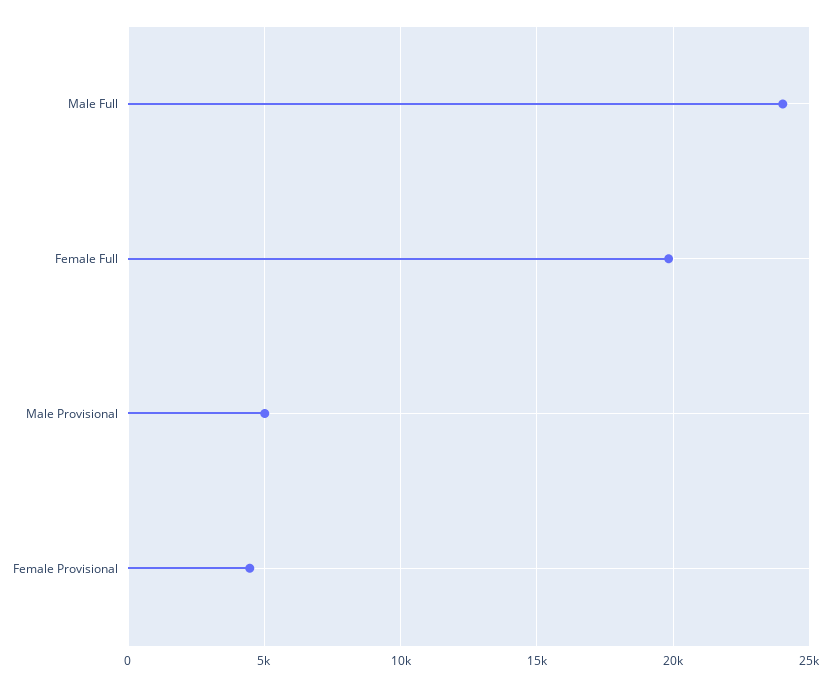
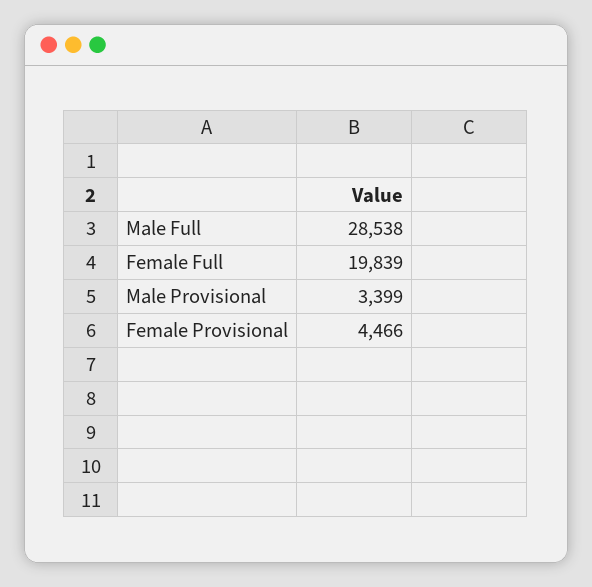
  {
-   "Male Full": 24000,
+   "Male Full": 28538,
    "Female Full": 19839,
-   "Male Provisional": 5000,
+   "Male Provisional": 3399,
    "Female Provisional": 4466
  }

